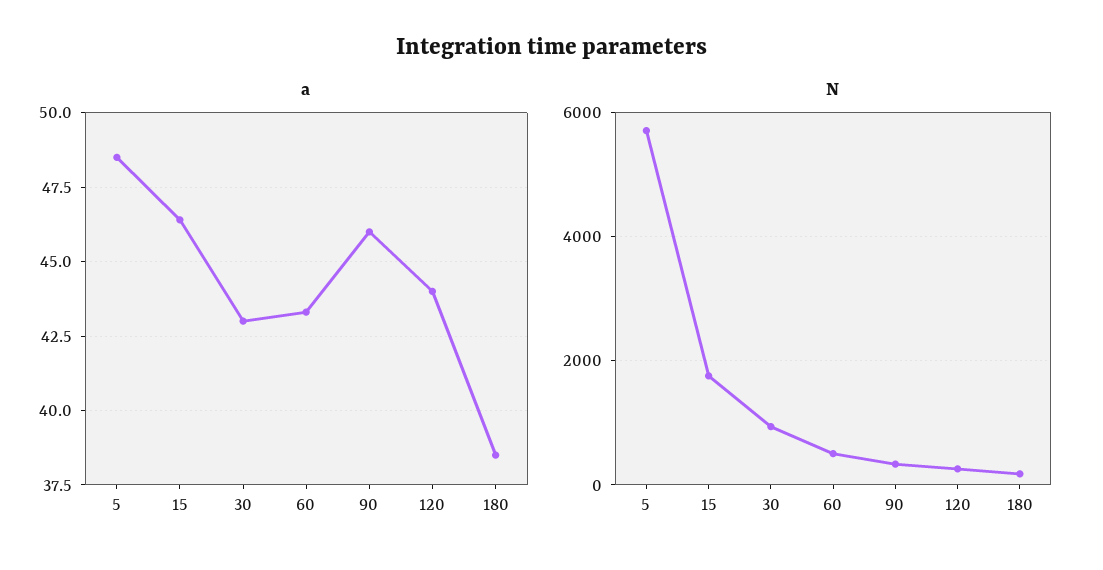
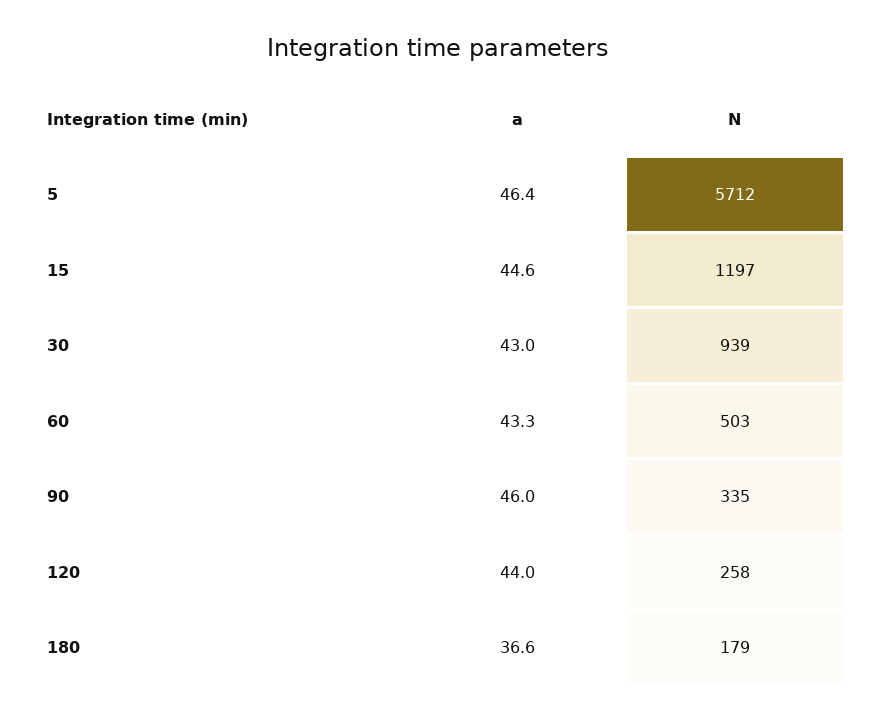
  {
    "a": {
-     "5": 48.5,
+     "5": 46.4,
-     "15": 46.5,
+     "15": 44.6,
      "30": 43,
      "60": 43.3,
      "90": 46,
      "120": 44,
-     "180": 38.5
+     "180": 36.6
    },
    "N": {
      "5": 5712,
-     "15": 1800,
+     "15": 1197,
      "30": 939,
      "60": 503,
      "90": 335,
      "120": 258,
      "180": 179
    }
  }

